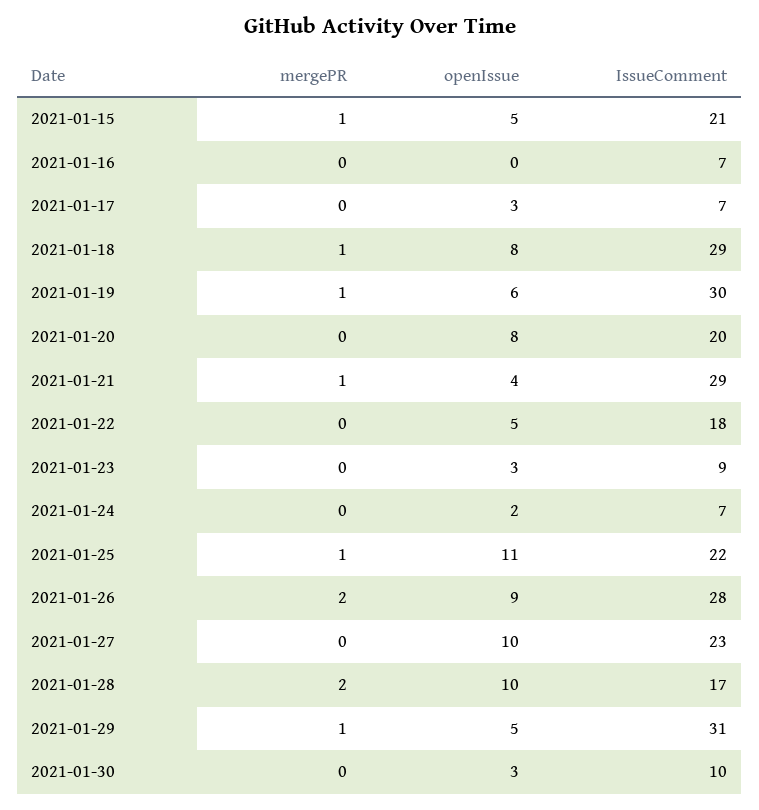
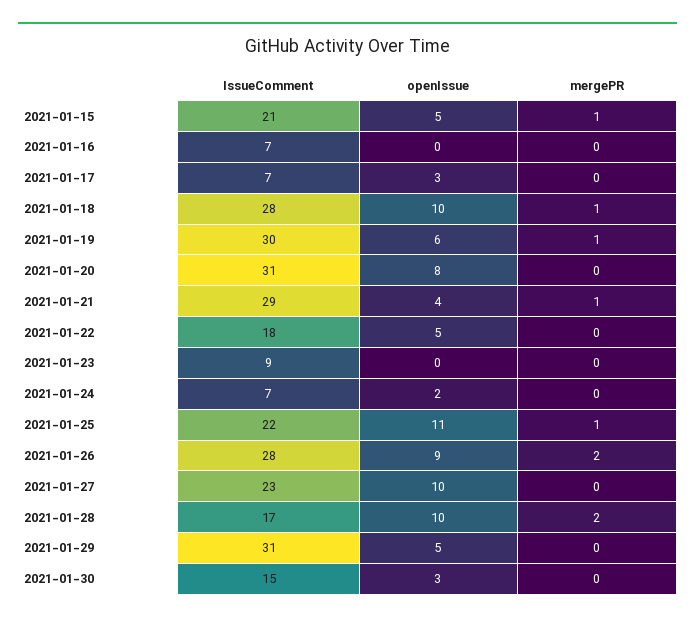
  {
    "mergePR": {
      "2021-01-15": 1,
      "2021-01-16": 0,
      "2021-01-17": 0,
      "2021-01-18": 1,
      "2021-01-19": 1,
      "2021-01-20": 0,
      "2021-01-21": 1,
      "2021-01-22": 0,
      "2021-01-23": 0,
      "2021-01-24": 0,
      "2021-01-25": 1,
      "2021-01-26": 2,
      "2021-01-27": 0,
      "2021-01-28": 2,
-     "2021-01-29": 1,
+     "2021-01-29": 0,
      "2021-01-30": 0
    },
    "openIssue": {
      "2021-01-15": 5,
      "2021-01-16": 0,
      "2021-01-17": 3,
-     "2021-01-18": 8,
+     "2021-01-18": 10,
      "2021-01-19": 6,
      "2021-01-20": 8,
      "2021-01-21": 4,
      "2021-01-22": 5,
-     "2021-01-23": 3,
+     "2021-01-23": 0,
      "2021-01-24": 2,
      "2021-01-25": 11,
      "2021-01-26": 9,
      "2021-01-27": 10,
      "2021-01-28": 10,
      "2021-01-29": 5,
      "2021-01-30": 3
    },
    "IssueComment": {
      "2021-01-15": 21,
      "2021-01-16": 7,
      "2021-01-17": 7,
-     "2021-01-18": 29,
+     "2021-01-18": 28,
      "2021-01-19": 30,
-     "2021-01-20": 20,
+     "2021-01-20": 31,
      "2021-01-21": 29,
      "2021-01-22": 18,
      "2021-01-23": 9,
      "2021-01-24": 7,
      "2021-01-25": 22,
      "2021-01-26": 28,
      "2021-01-27": 23,
      "2021-01-28": 17,
      "2021-01-29": 31,
-     "2021-01-30": 10
+     "2021-01-30": 15
    }
  }

